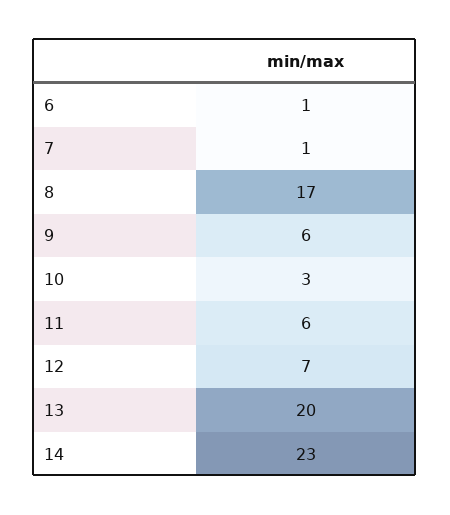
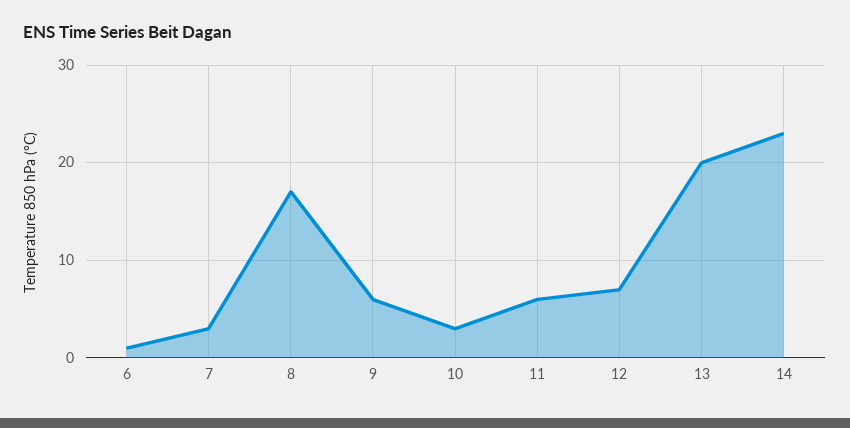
  {
    "6": 1,
-   "7": 1,
+   "7": 3,
    "8": 17,
    "9": 6,
    "10": 3,
    "11": 6,
    "12": 7,
    "13": 20,
    "14": 23
  }

